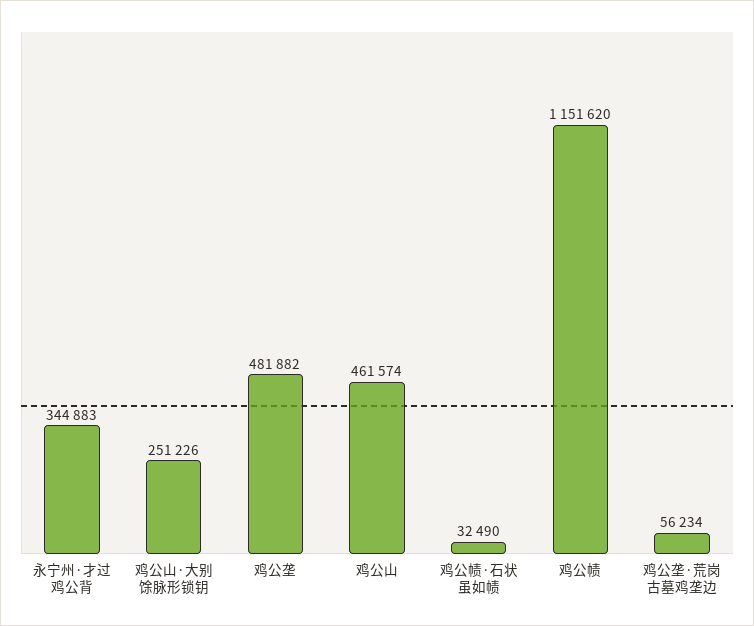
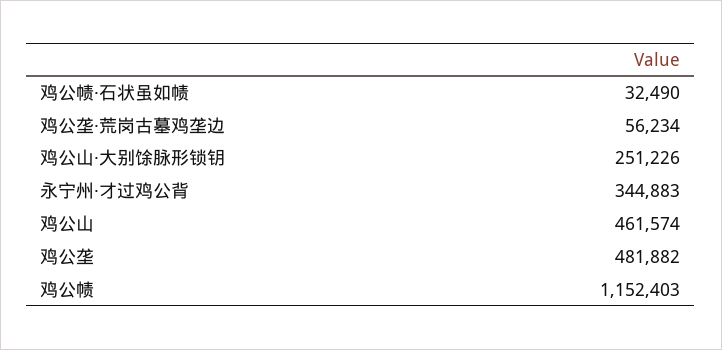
  {
    "永宁州·才过鸡公背": 344883,
    "鸡公山·大别馀脉形锁钥": 251226,
    "鸡公垄": 481882,
    "鸡公山": 461574,
    "鸡公帻·石状虽如帻": 32490,
-   "鸡公帻": 1151620,
+   "鸡公帻": 1152403,
    "鸡公垄·荒岗古墓鸡垄边": 56234
  }

